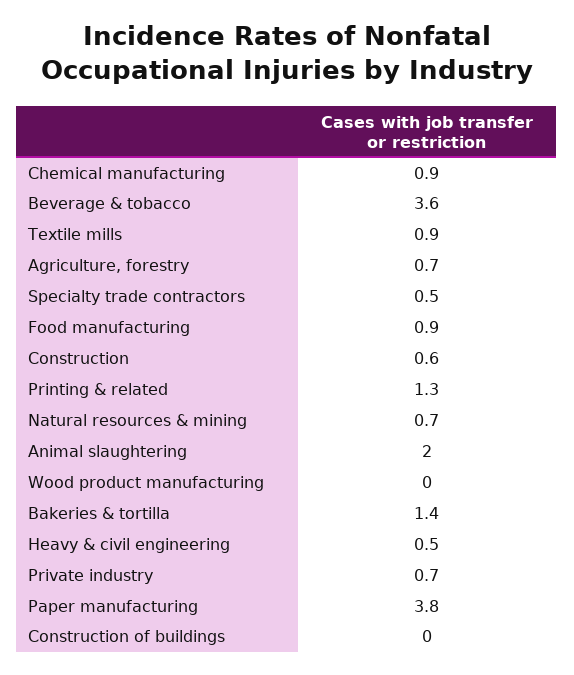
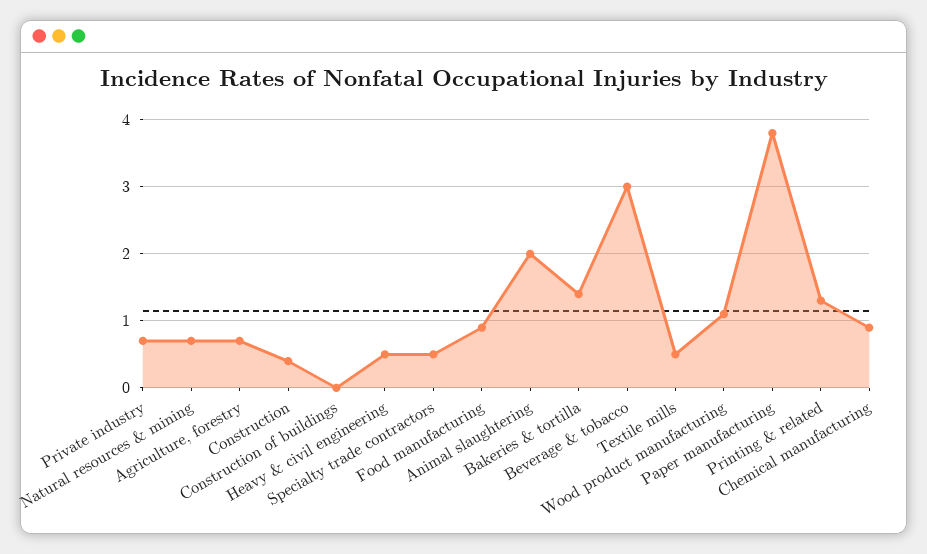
  {
    "Chemical manufacturing": 0.9,
-   "Beverage & tobacco": 3.6,
+   "Beverage & tobacco": 3,
-   "Textile mills": 0.9,
+   "Textile mills": 0.5,
    "Agriculture, forestry": 0.7,
    "Specialty trade contractors": 0.5,
    "Food manufacturing": 0.9,
-   "Construction": 0.6,
+   "Construction": 0.4,
    "Printing & related": 1.3,
    "Natural resources & mining": 0.7,
    "Animal slaughtering": 2,
-   "Wood product manufacturing": 0,
+   "Wood product manufacturing": 1.1,
    "Bakeries & tortilla": 1.4,
    "Heavy & civil engineering": 0.5,
    "Private industry": 0.7,
    "Paper manufacturing": 3.8,
    "Construction of buildings": 0
  }

